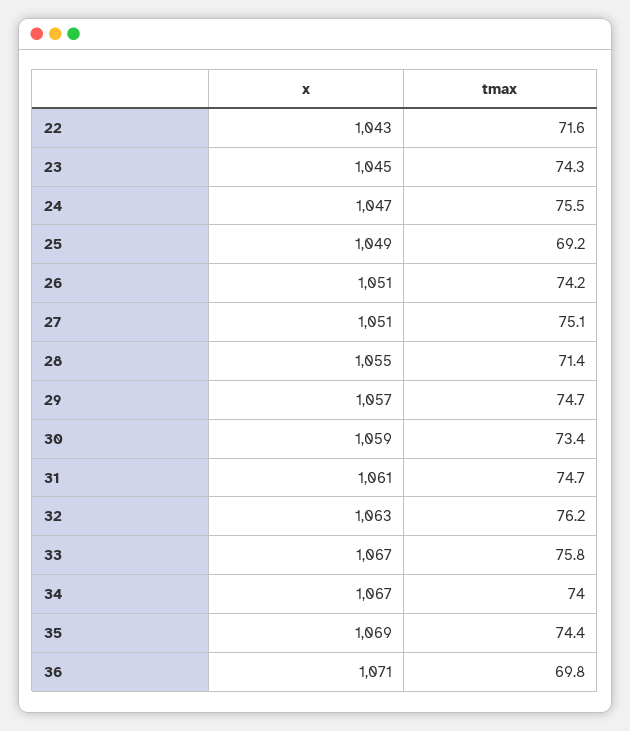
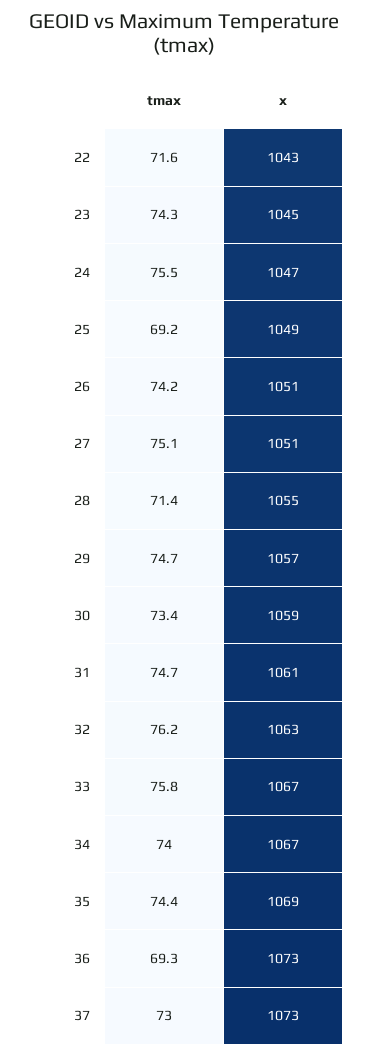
  {
    "x": {
      "22": 1043,
      "23": 1045,
      "24": 1047,
      "25": 1049,
      "26": 1051,
      "27": 1051,
      "28": 1055,
      "29": 1057,
      "30": 1059,
      "31": 1061,
      "32": 1063,
      "33": 1067,
      "34": 1067,
      "35": 1069,
-     "36": 1071
+     "36": 1073,
+     "37": 1073
    },
    "tmax": {
      "22": 71.6,
      "23": 74.3,
      "24": 75.5,
      "25": 69.2,
      "26": 74.2,
      "27": 75.1,
      "28": 71.4,
      "29": 74.7,
      "30": 73.4,
      "31": 74.7,
      "32": 76.2,
      "33": 75.8,
      "34": 74,
      "35": 74.4,
-     "36": 69.8
+     "36": 69.3,
+     "37": 73
    }
  }

